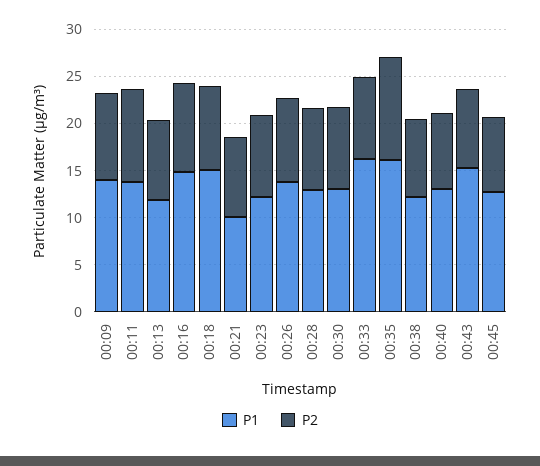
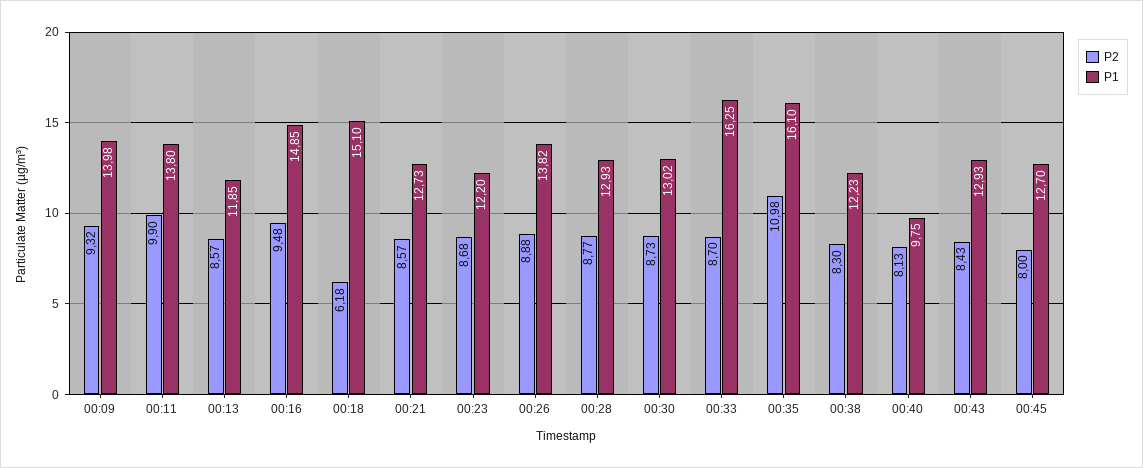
  {
    "P1": {
      "00:09": 13.98,
      "00:11": 13.8,
      "00:13": 11.85,
      "00:16": 14.85,
      "00:18": 15.1,
-     "00:21": 10,
+     "00:21": 12.73,
      "00:23": 12.2,
      "00:26": 13.82,
      "00:28": 12.93,
      "00:30": 13.02,
      "00:33": 16.25,
      "00:35": 16.1,
      "00:38": 12.23,
-     "00:40": 13,
+     "00:40": 9.75,
-     "00:43": 15,
+     "00:43": 12.93,
      "00:45": 12.7
    },
    "P2": {
      "00:09": 9.32,
      "00:11": 9.9,
      "00:13": 8.57,
      "00:16": 9.48,
-     "00:18": 9,
+     "00:18": 6.18,
      "00:21": 8.57,
      "00:23": 8.68,
      "00:26": 8.88,
      "00:28": 8.77,
      "00:30": 8.73,
      "00:33": 8.7,
      "00:35": 10.98,
      "00:38": 8.3,
      "00:40": 8.13,
      "00:43": 8.43,
      "00:45": 8
    }
  }

